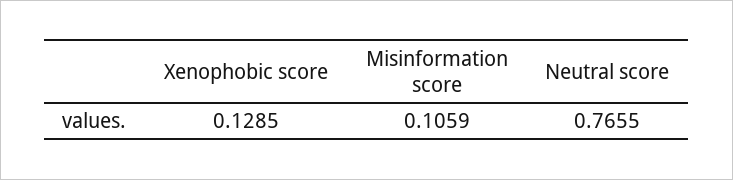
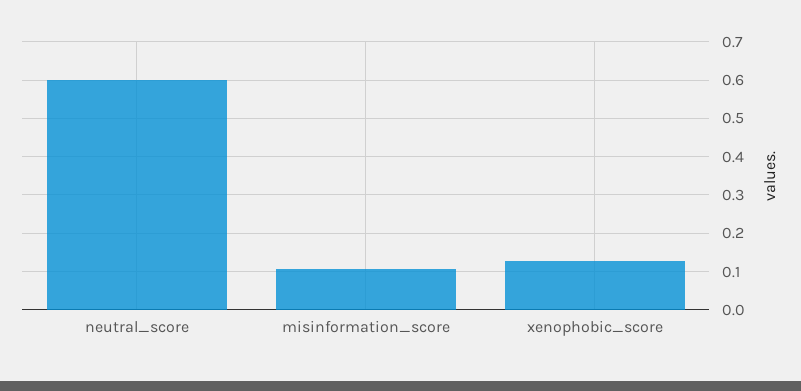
  {
    "Xenophobic score": 0.1285,
    "Misinformation score": 0.1059,
-   "Neutral score": 0.7655
+   "Neutral score": 0.6
  }

